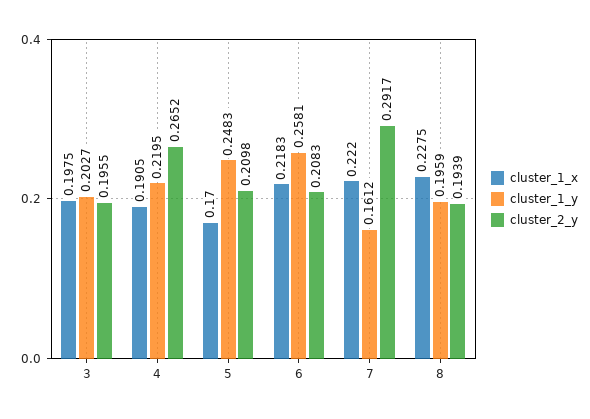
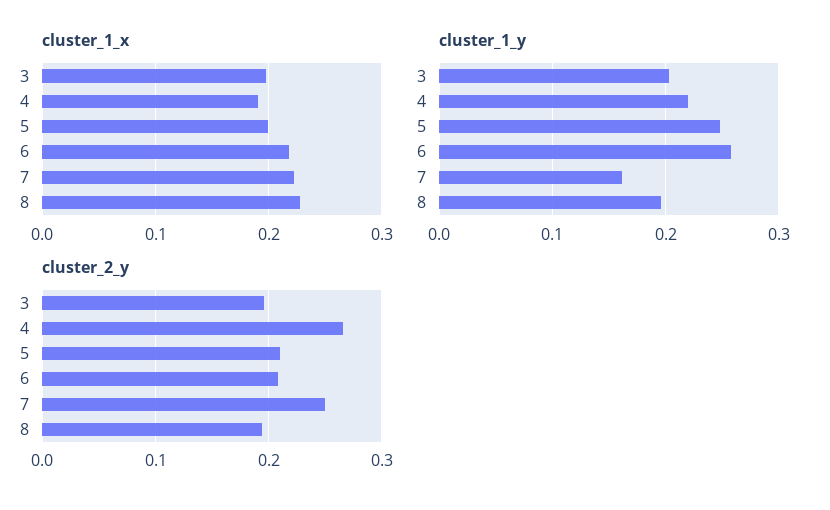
  {
    "cluster_1_x": {
      "3": 0.1975,
      "4": 0.1905,
-     "5": 0.17,
+     "5": 0.2,
      "6": 0.2183,
      "7": 0.222,
      "8": 0.2275
    },
    "cluster_1_y": {
      "3": 0.2027,
      "4": 0.2195,
      "5": 0.2483,
      "6": 0.2581,
      "7": 0.1612,
      "8": 0.1959
    },
    "cluster_2_y": {
      "3": 0.1955,
      "4": 0.2652,
      "5": 0.2098,
      "6": 0.2083,
-     "7": 0.2917,
+     "7": 0.25,
      "8": 0.1939
    }
  }

